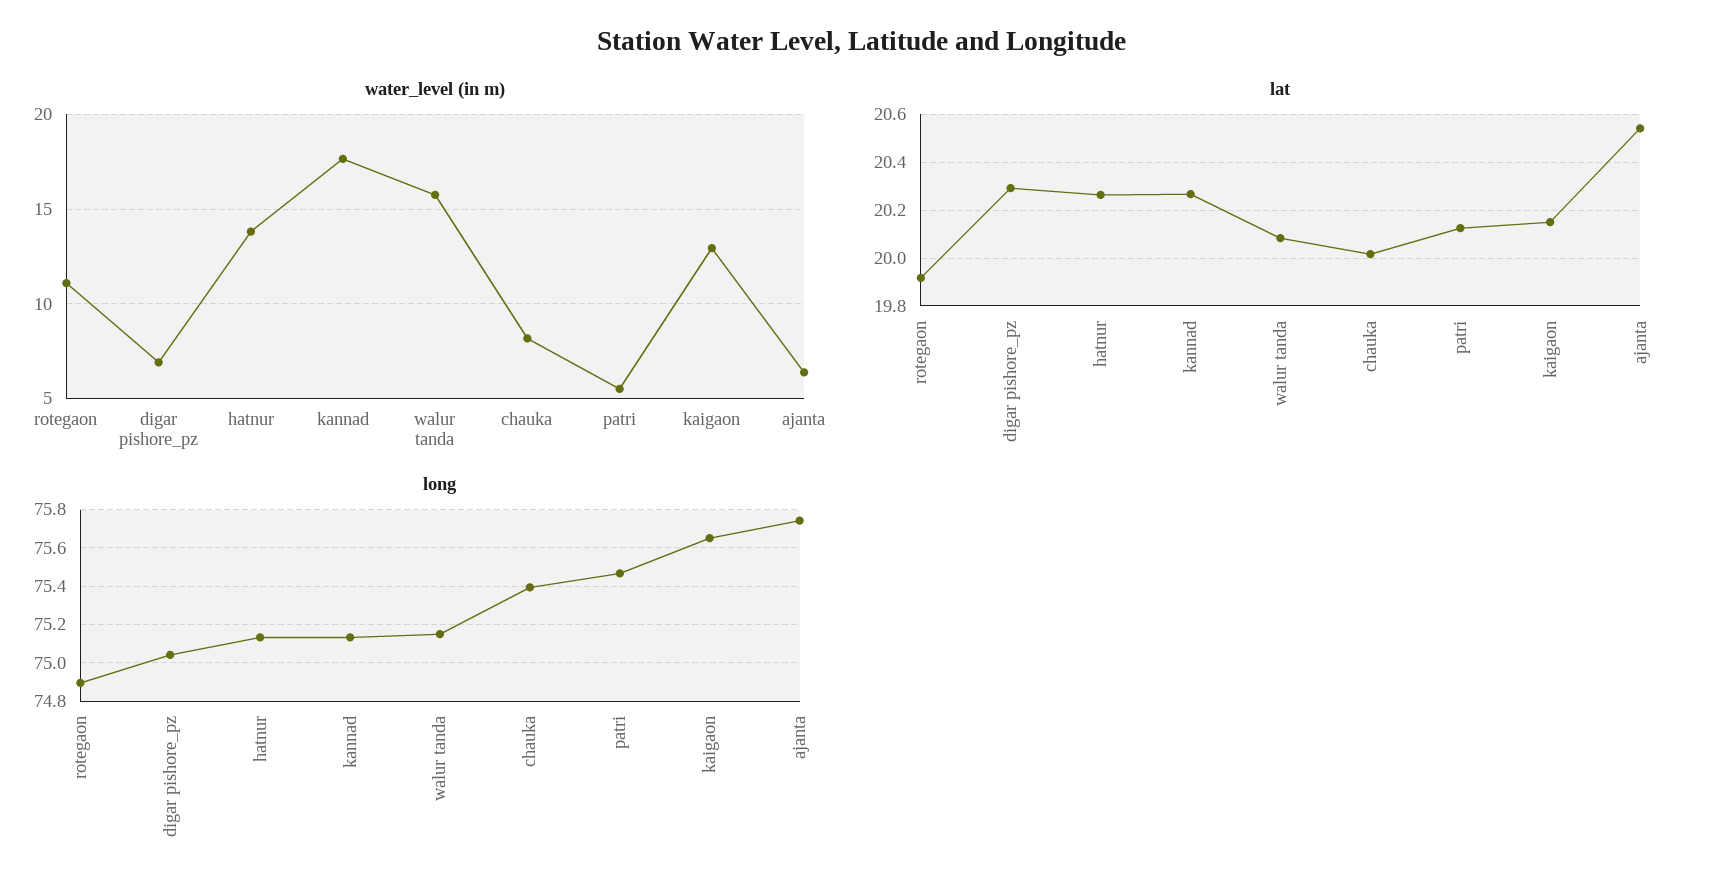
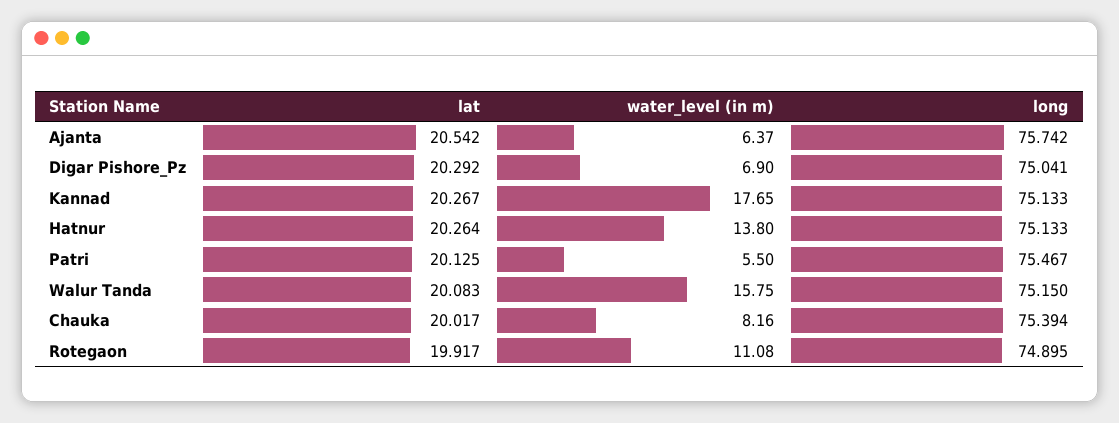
  {
    "water_level (in m)": {
      "rotegaon": 11.08,
      "digar pishore_pz": 6.9,
      "hatnur": 13.8,
      "kannad": 17.65,
      "walur tanda": 15.75,
      "chauka": 8.16,
      "patri": 5.5,
-     "kaigaon": 13,
      "ajanta": 6.37
    },
    "lat": {
      "rotegaon": 19.917,
      "digar pishore_pz": 20.292,
      "hatnur": 20.264,
      "kannad": 20.267,
      "walur tanda": 20.083,
      "chauka": 20.017,
      "patri": 20.125,
-     "kaigaon": 20.15,
      "ajanta": 20.542
    },
    "long": {
      "rotegaon": 74.895,
      "digar pishore_pz": 75.041,
      "hatnur": 75.133,
      "kannad": 75.133,
      "walur tanda": 75.15,
      "chauka": 75.394,
      "patri": 75.467,
-     "kaigaon": 75.65,
      "ajanta": 75.742
    }
  }

